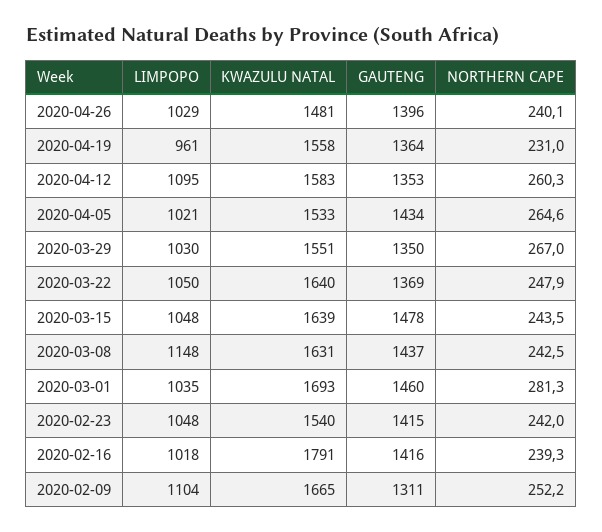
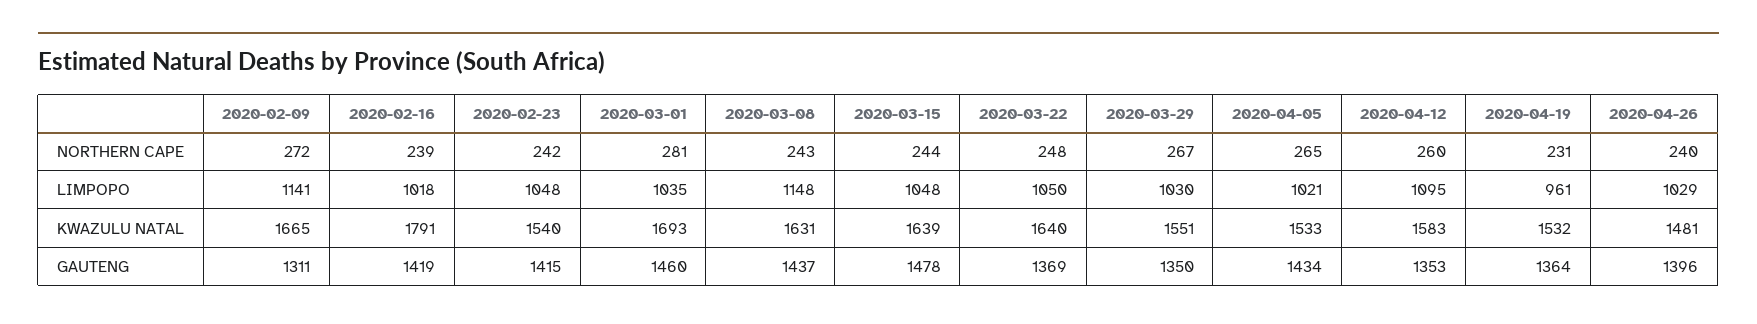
  {
    "LIMPOPO": {
      "2020-04-26": 1029,
      "2020-04-19": 961,
      "2020-04-12": 1095,
      "2020-04-05": 1021,
      "2020-03-29": 1030,
      "2020-03-22": 1050,
      "2020-03-15": 1048,
      "2020-03-08": 1148,
      "2020-03-01": 1035,
      "2020-02-23": 1048,
      "2020-02-16": 1018,
-     "2020-02-09": 1104
+     "2020-02-09": 1141
    },
    "KWAZULU NATAL": {
      "2020-04-26": 1481,
-     "2020-04-19": 1558,
+     "2020-04-19": 1532,
      "2020-04-12": 1583,
      "2020-04-05": 1533,
      "2020-03-29": 1551,
      "2020-03-22": 1640,
      "2020-03-15": 1639,
      "2020-03-08": 1631,
      "2020-03-01": 1693,
      "2020-02-23": 1540,
      "2020-02-16": 1791,
      "2020-02-09": 1665
    },
    "GAUTENG": {
      "2020-04-26": 1396,
      "2020-04-19": 1364,
      "2020-04-12": 1353,
      "2020-04-05": 1434,
      "2020-03-29": 1350,
      "2020-03-22": 1369,
      "2020-03-15": 1478,
      "2020-03-08": 1437,
      "2020-03-01": 1460,
      "2020-02-23": 1415,
-     "2020-02-16": 1416,
+     "2020-02-16": 1419,
      "2020-02-09": 1311
    },
    "NORTHERN CAPE": {
      "2020-04-26": 240.1,
      "2020-04-19": 231,
      "2020-04-12": 260.3,
      "2020-04-05": 264.6,
      "2020-03-29": 267,
      "2020-03-22": 247.9,
      "2020-03-15": 243.5,
      "2020-03-08": 242.5,
      "2020-03-01": 281.3,
      "2020-02-23": 242,
      "2020-02-16": 239.3,
-     "2020-02-09": 252.2
+     "2020-02-09": 272
    }
  }

